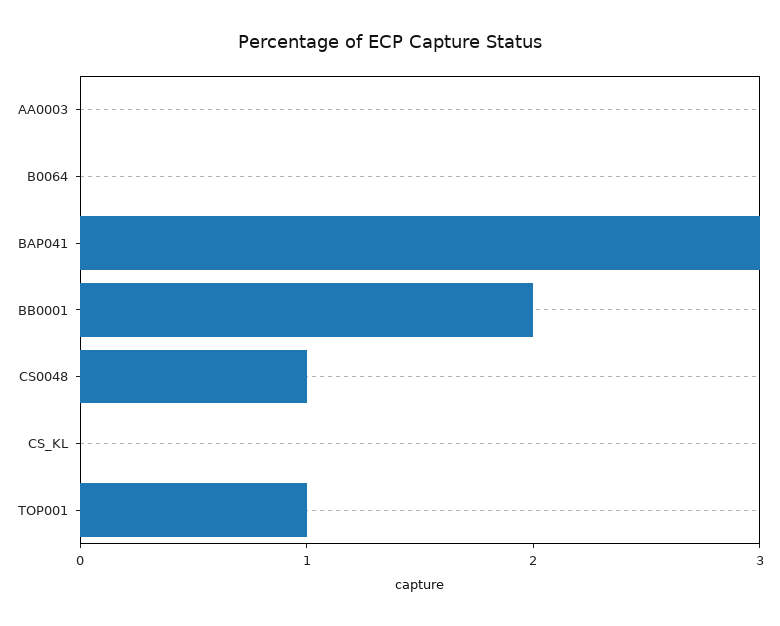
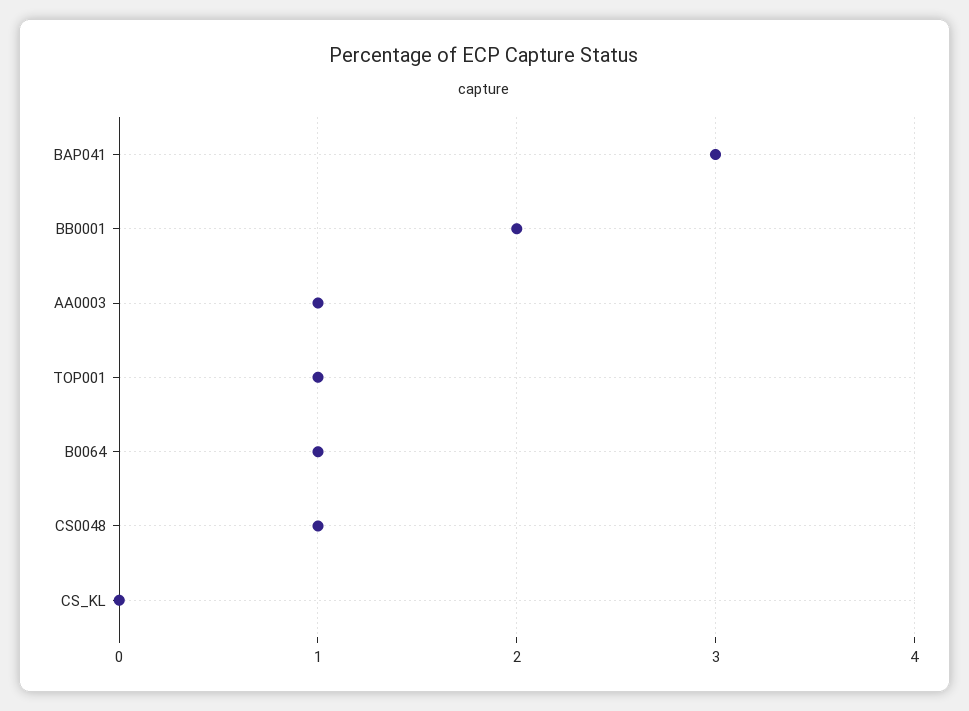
  {
-   "AA0003": 0,
+   "AA0003": 1,
-   "B0064": 0,
+   "B0064": 1,
    "BAP041": 3,
    "BB0001": 2,
    "CS0048": 1,
    "CS_KL": 0,
    "TOP001": 1
  }

